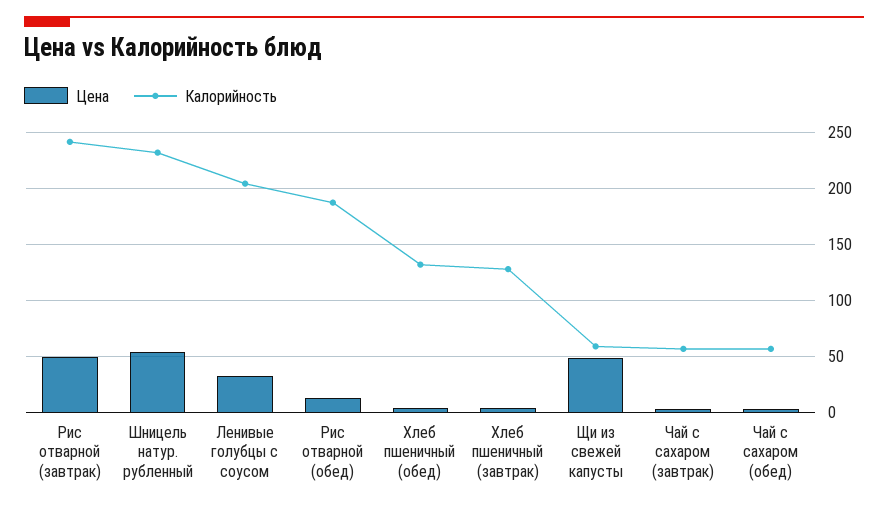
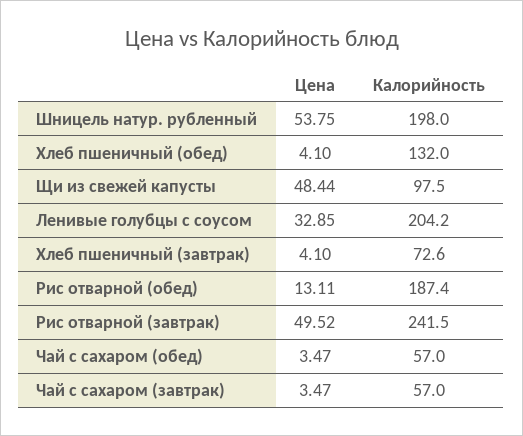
  {
    "Цена": {
      "Рис отварной (завтрак)": 49.52,
      "Шницель натур. рубленный": 53.75,
      "Ленивые голубцы с соусом": 32.85,
      "Рис отварной (обед)": 13.11,
      "Хлеб пшеничный (обед)": 4.1,
      "Хлеб пшеничный (завтрак)": 4.1,
      "Щи из свежей капусты": 48.44,
      "Чай с сахаром (завтрак)": 3.47,
      "Чай с сахаром (обед)": 3.47
    },
    "Калорийность": {
      "Рис отварной (завтрак)": 241.5,
-     "Шницель натур. рубленный": 230,
+     "Шницель натур. рубленный": 198,
      "Ленивые голубцы с соусом": 204.2,
      "Рис отварной (обед)": 187.4,
      "Хлеб пшеничный (обед)": 132,
-     "Хлеб пшеничный (завтрак)": 130,
+     "Хлеб пшеничный (завтрак)": 72.6,
-     "Щи из свежей капусты": 60,
+     "Щи из свежей капусты": 97.5,
      "Чай с сахаром (завтрак)": 57,
      "Чай с сахаром (обед)": 57
    }
  }

